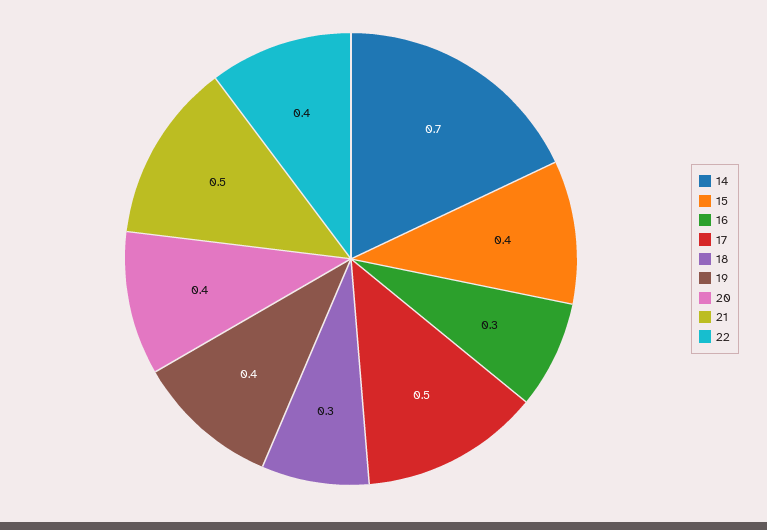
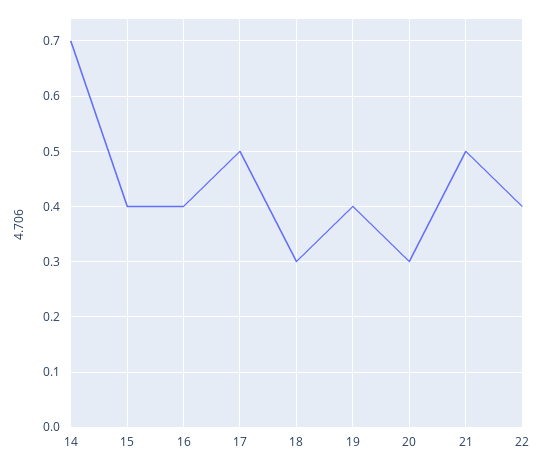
  {
    "14": 0.7,
    "15": 0.4,
-   "16": 0.3,
+   "16": 0.4,
    "17": 0.5,
    "18": 0.3,
    "19": 0.4,
-   "20": 0.4,
+   "20": 0.3,
    "21": 0.5,
    "22": 0.4
  }

